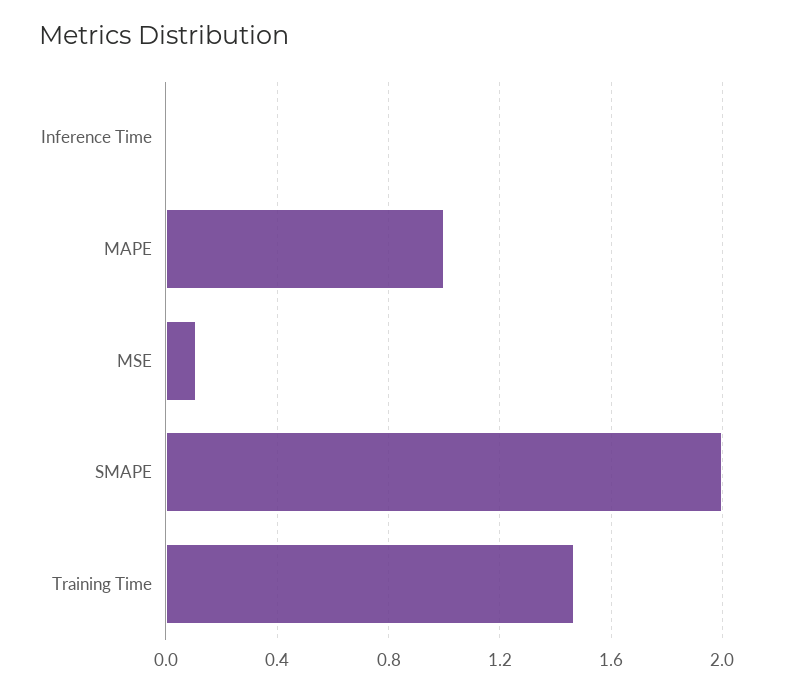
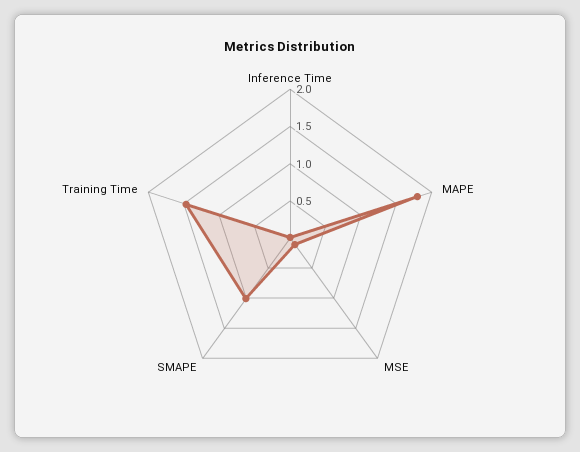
  {
    "Inference Time": 0,
-   "MAPE": 1,
+   "MAPE": 1.75,
    "MSE": 0.1,
-   "SMAPE": 2,
+   "SMAPE": 1,
    "Training Time": 1.45
  }

